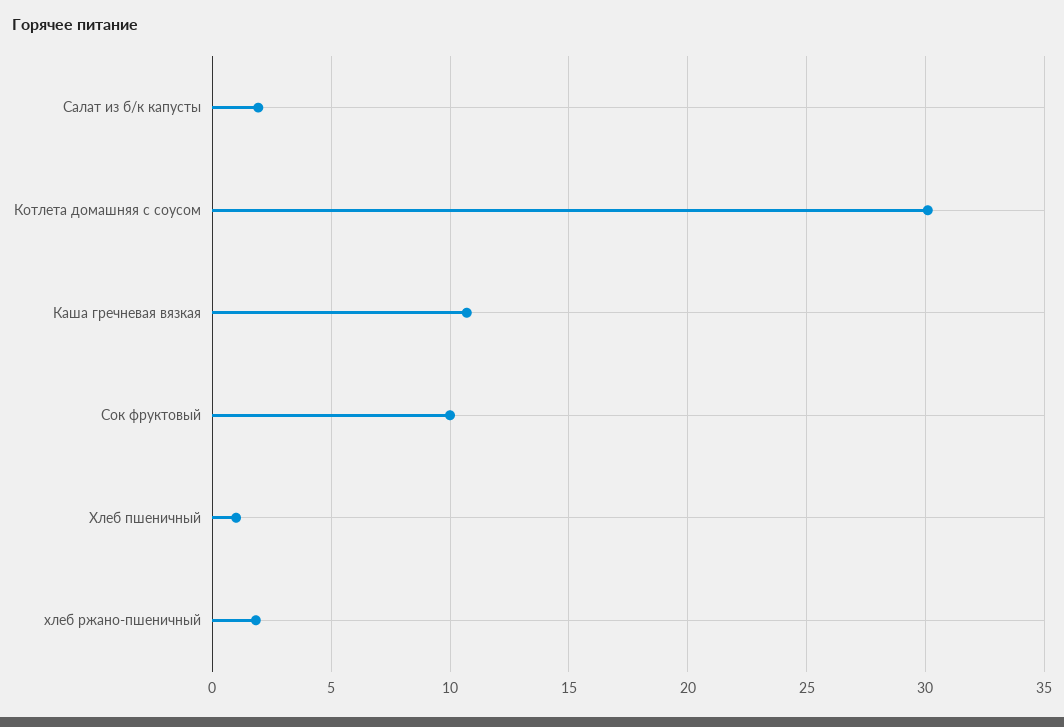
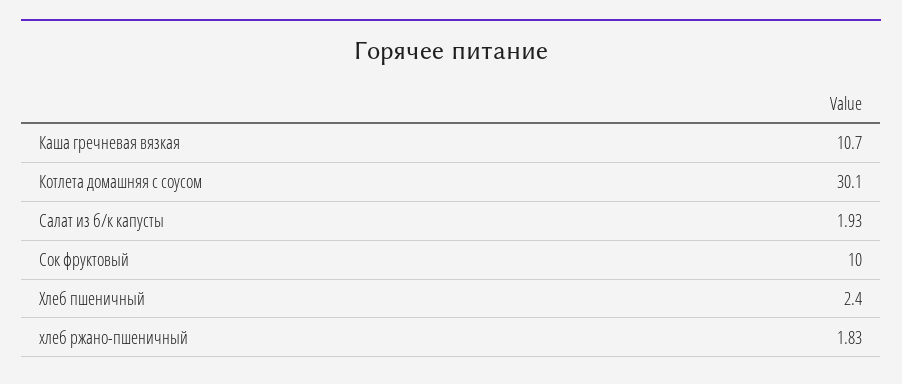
  {
    "Салат из б/к капусты": 1.93,
    "Котлета домашняя с соусом": 30.1,
    "Каша гречневая вязкая": 10.7,
    "Сок фруктовый": 10,
-   "Хлеб пшеничный": 1,
+   "Хлеб пшеничный": 2.4,
    "хлеб ржано-пшеничный": 1.83
  }

